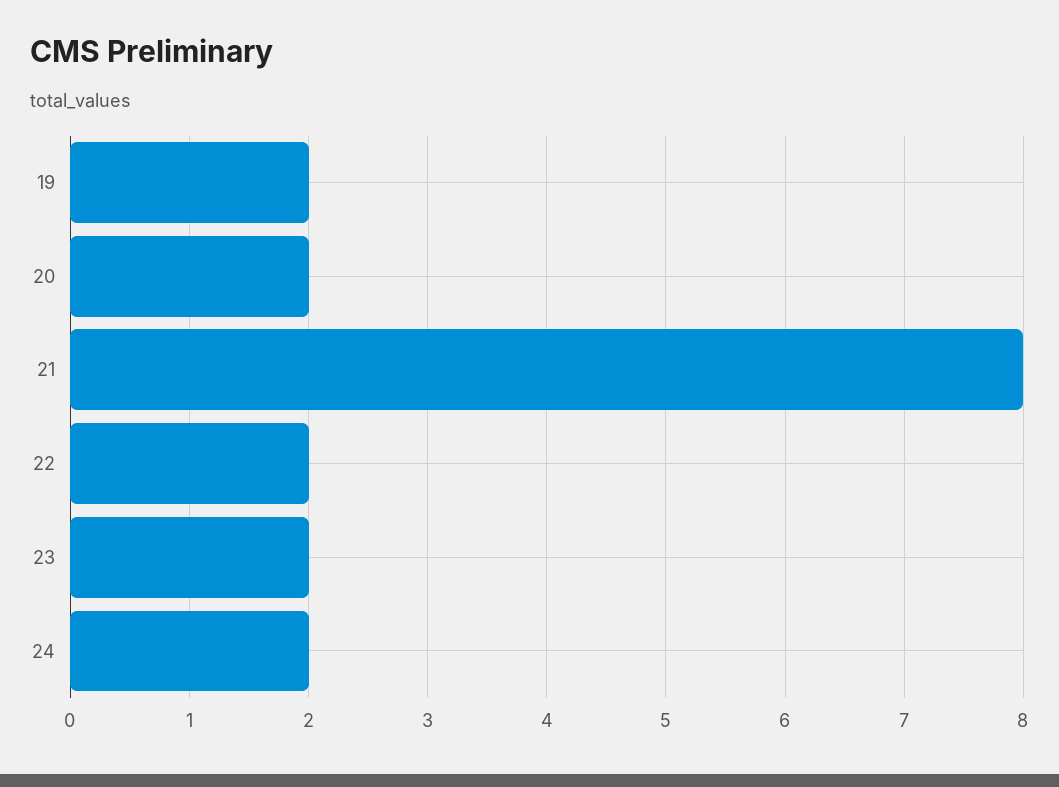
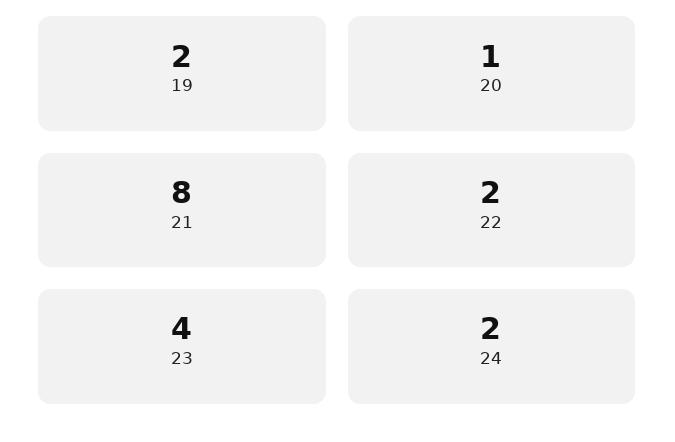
  {
    "19": 2,
-   "20": 2,
+   "20": 1,
    "21": 8,
    "22": 2,
-   "23": 2,
+   "23": 4,
    "24": 2
  }

